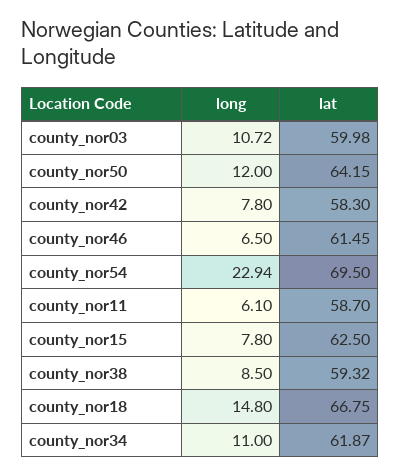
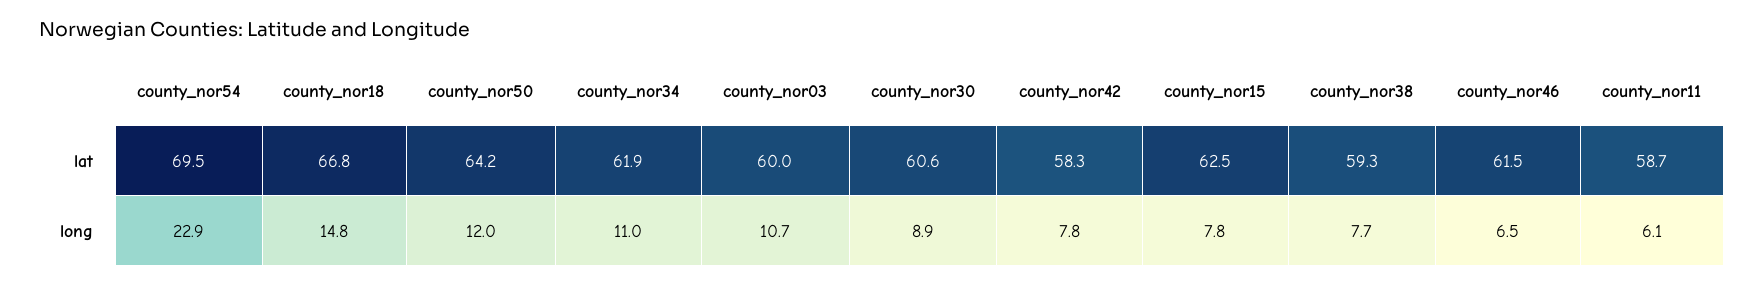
  {
    "long": {
      "county_nor03": 10.72,
      "county_nor50": 12,
      "county_nor42": 7.8,
      "county_nor46": 6.5,
      "county_nor54": 22.94,
      "county_nor11": 6.1,
      "county_nor15": 7.8,
-     "county_nor38": 8.5,
+     "county_nor38": 7.7,
      "county_nor18": 14.8,
-     "county_nor34": 11
+     "county_nor34": 11,
+     "county_nor30": 8.9
    },
    "lat": {
      "county_nor03": 59.98,
      "county_nor50": 64.15,
      "county_nor42": 58.3,
      "county_nor46": 61.45,
      "county_nor54": 69.5,
      "county_nor11": 58.7,
      "county_nor15": 62.5,
      "county_nor38": 59.32,
      "county_nor18": 66.75,
-     "county_nor34": 61.87
+     "county_nor34": 61.87,
+     "county_nor30": 60.6
    }
  }

